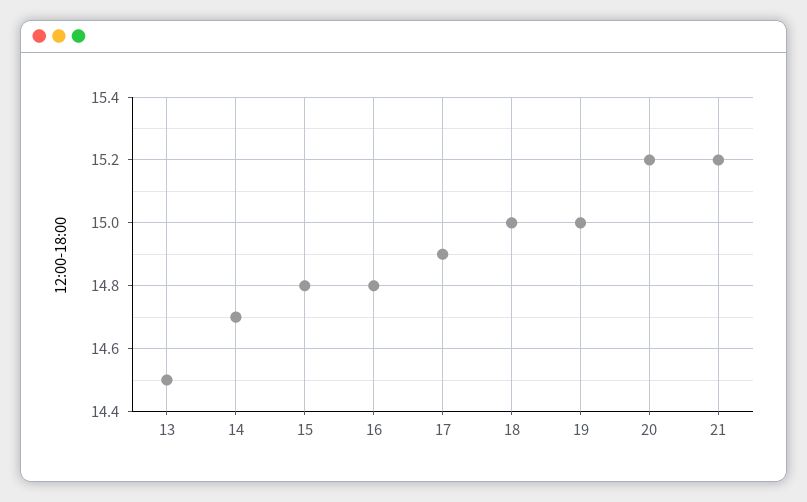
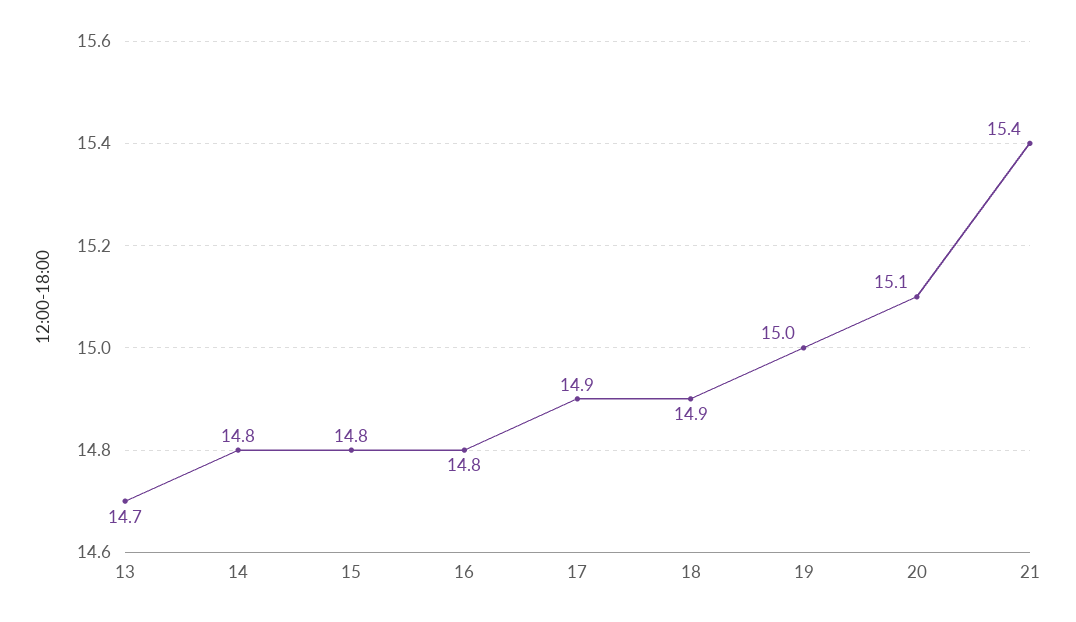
  {
-   "13": 14.5,
+   "13": 14.7,
-   "14": 14.7,
+   "14": 14.8,
    "15": 14.8,
    "16": 14.8,
    "17": 14.9,
-   "18": 15,
+   "18": 14.9,
    "19": 15,
-   "20": 15.2,
+   "20": 15.1,
-   "21": 15.2
+   "21": 15.4
  }

